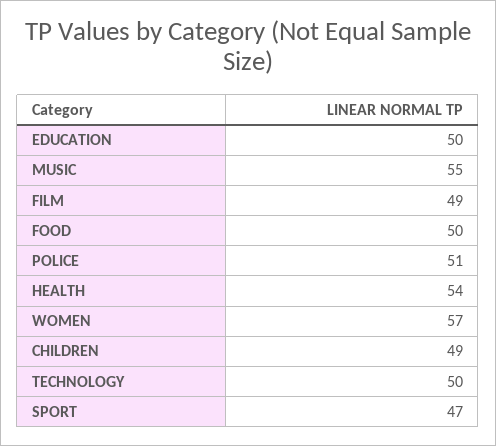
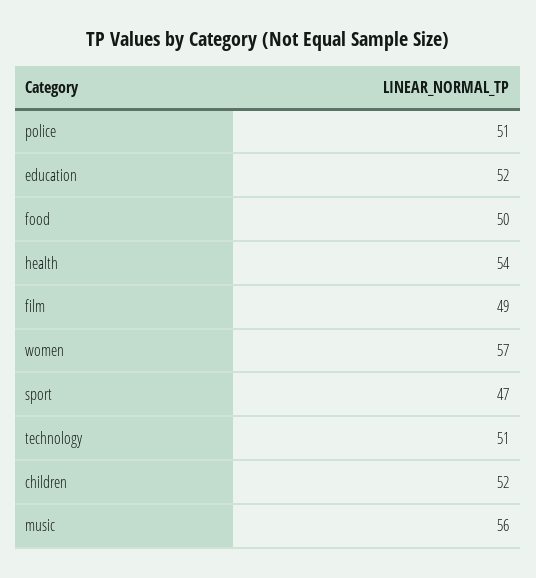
  {
-   "EDUCATION": 50,
+   "EDUCATION": 52,
-   "MUSIC": 55,
+   "MUSIC": 56,
    "FILM": 49,
    "FOOD": 50,
    "POLICE": 51,
    "HEALTH": 54,
    "WOMEN": 57,
-   "CHILDREN": 49,
+   "CHILDREN": 52,
-   "TECHNOLOGY": 50,
+   "TECHNOLOGY": 51,
    "SPORT": 47
  }

